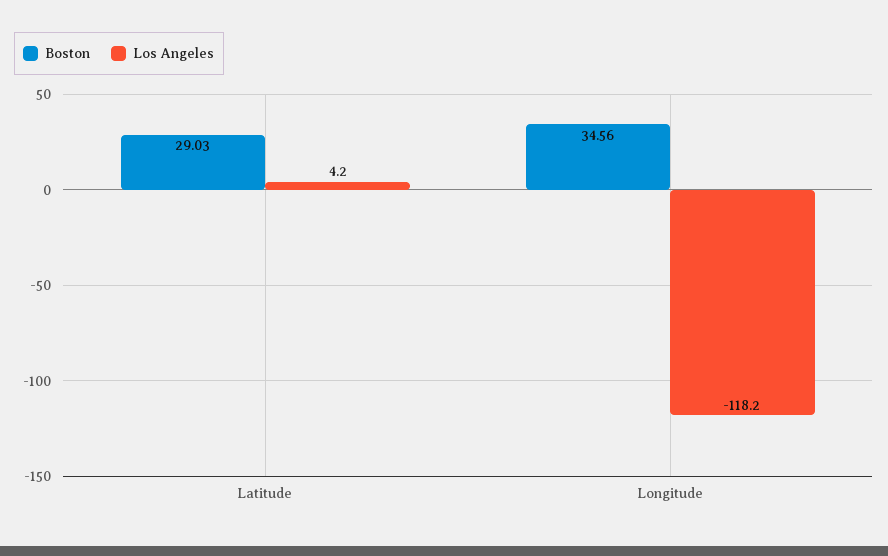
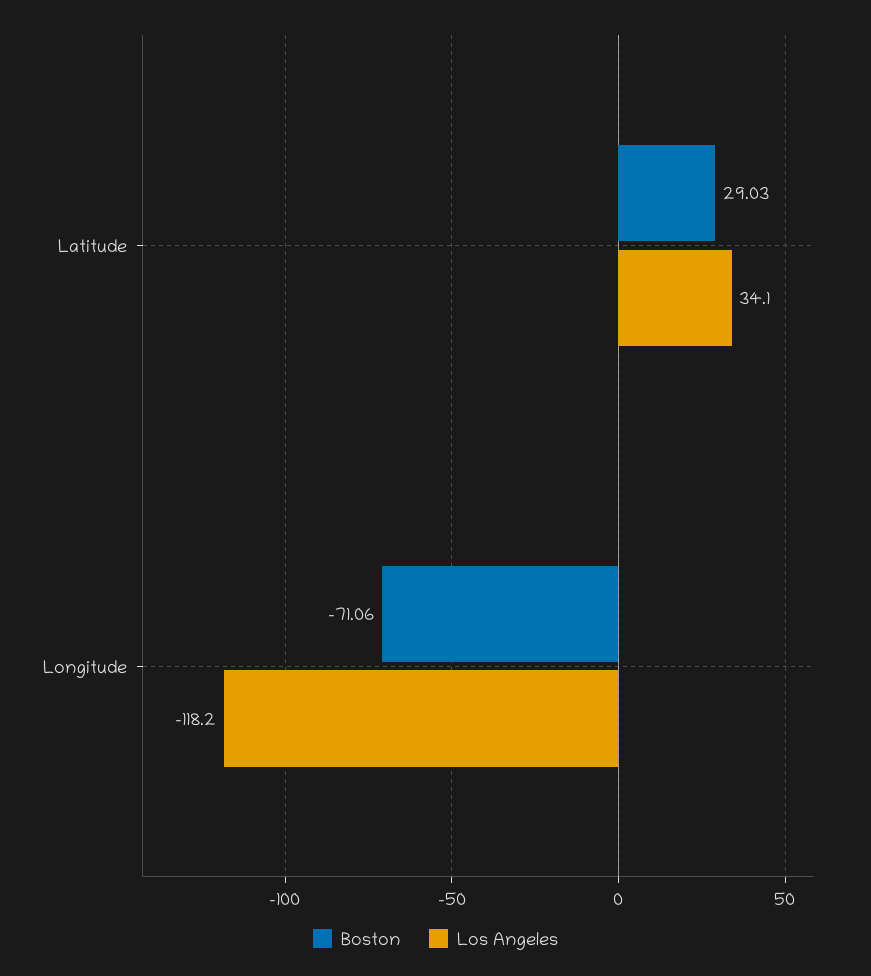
  {
    "Boston": {
      "Latitude": 29.03,
-     "Longitude": 34.56
+     "Longitude": -71.06
    },
    "Los Angeles": {
-     "Latitude": 4.2,
+     "Latitude": 34.1,
      "Longitude": -118.2
    }
  }

